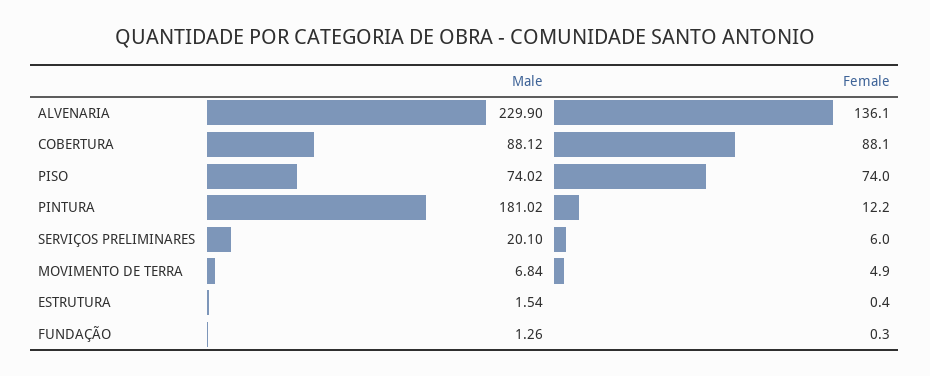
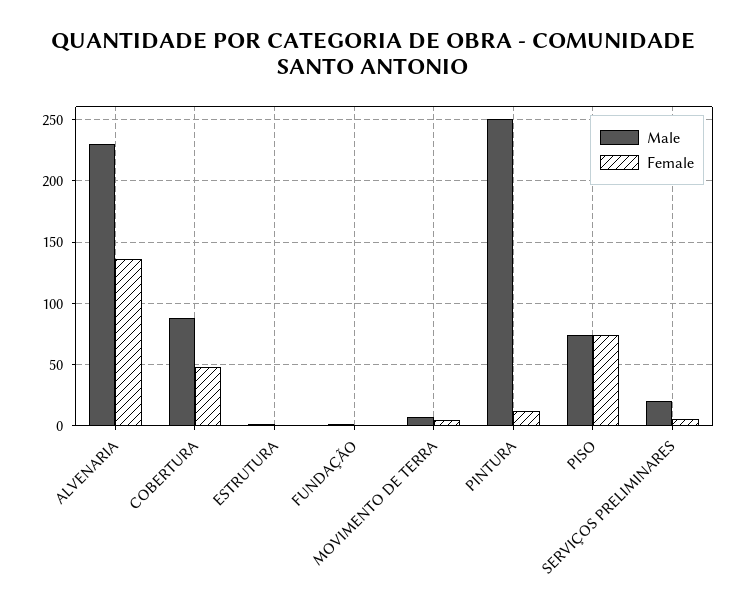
  {
    "Male": {
      "ALVENARIA": 229.9,
      "COBERTURA": 88.12,
      "PISO": 74.02,
-     "PINTURA": 181.02,
+     "PINTURA": 250,
      "SERVIÇOS PRELIMINARES": 20.1,
      "MOVIMENTO DE TERRA": 6.84,
      "ESTRUTURA": 1.54,
      "FUNDAÇÃO": 1.26
    },
    "Female": {
      "ALVENARIA": 136.1,
-     "COBERTURA": 88.1,
+     "COBERTURA": 50,
      "PISO": 74,
      "PINTURA": 12.2,
      "SERVIÇOS PRELIMINARES": 6,
      "MOVIMENTO DE TERRA": 4.9,
      "ESTRUTURA": 0.4,
      "FUNDAÇÃO": 0.3
    }
  }

